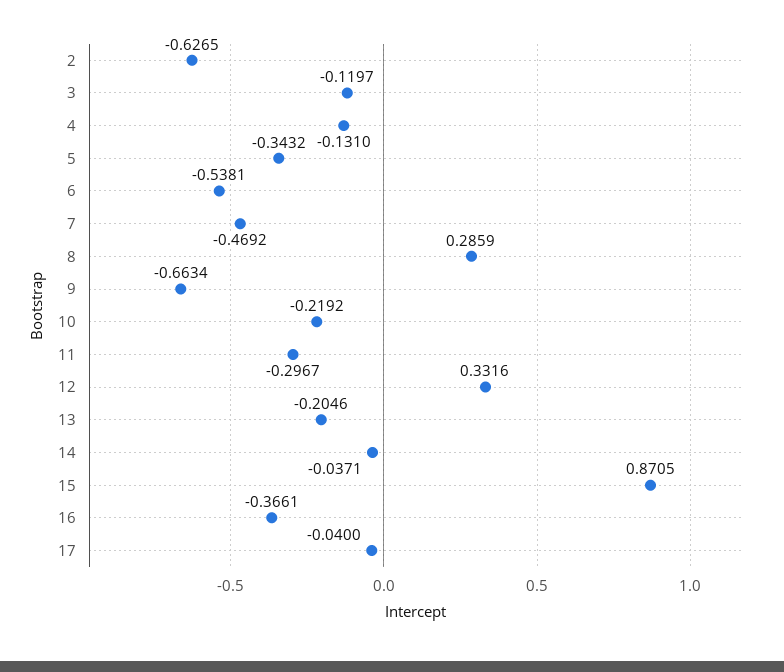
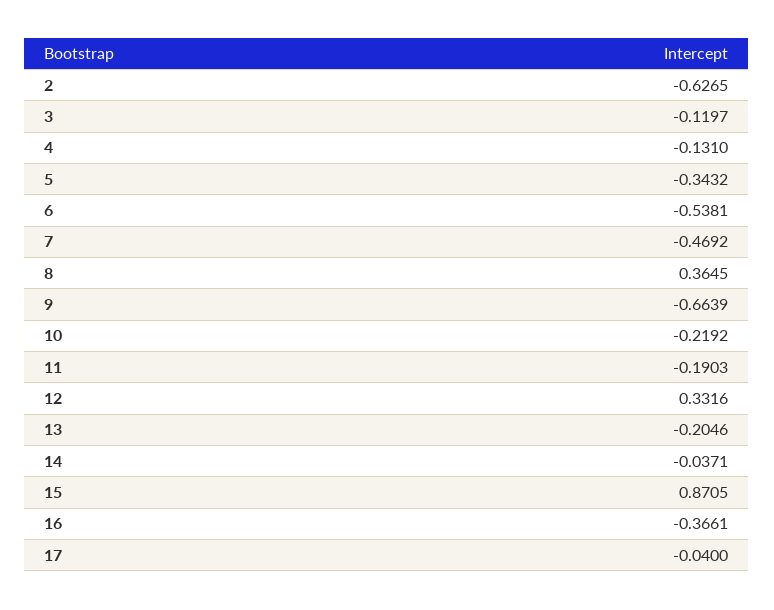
  {
    "2": -0.6265,
    "3": -0.1197,
    "4": -0.131,
    "5": -0.3432,
    "6": -0.5381,
    "7": -0.4692,
-   "8": 0.2859,
+   "8": 0.3645,
-   "9": -0.6634,
+   "9": -0.6639,
    "10": -0.2192,
-   "11": -0.2967,
+   "11": -0.1903,
    "12": 0.3316,
    "13": -0.2046,
    "14": -0.0371,
    "15": 0.8705,
    "16": -0.3661,
    "17": -0.04
  }

